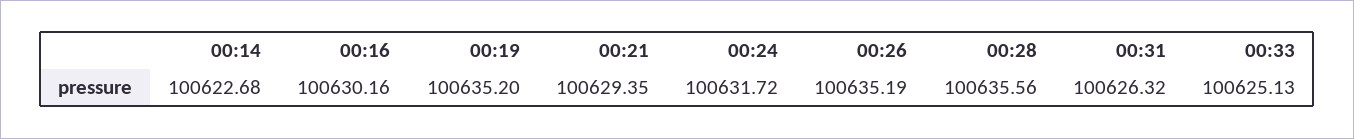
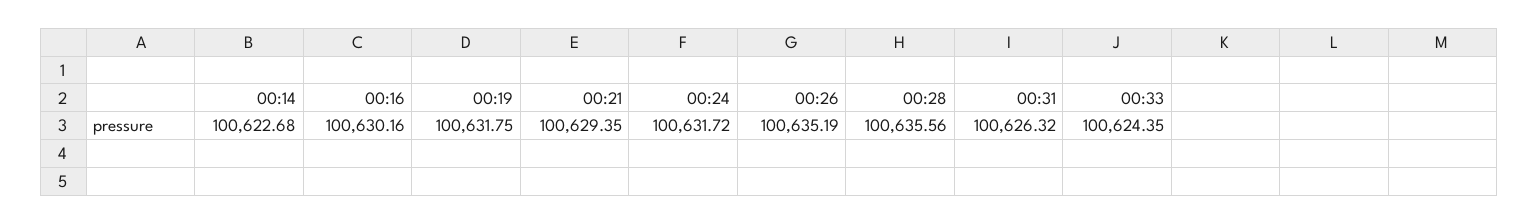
  {
    "00:14": 100622.68,
    "00:16": 100630.16,
-   "00:19": 100635.2,
+   "00:19": 100631.75,
    "00:21": 100629.35,
    "00:24": 100631.72,
    "00:26": 100635.19,
    "00:28": 100635.56,
    "00:31": 100626.32,
-   "00:33": 100625.13
+   "00:33": 100624.35
  }

